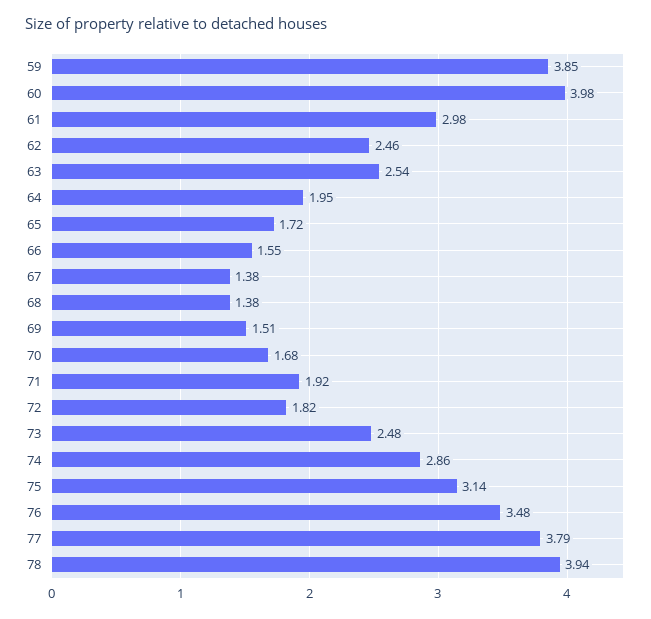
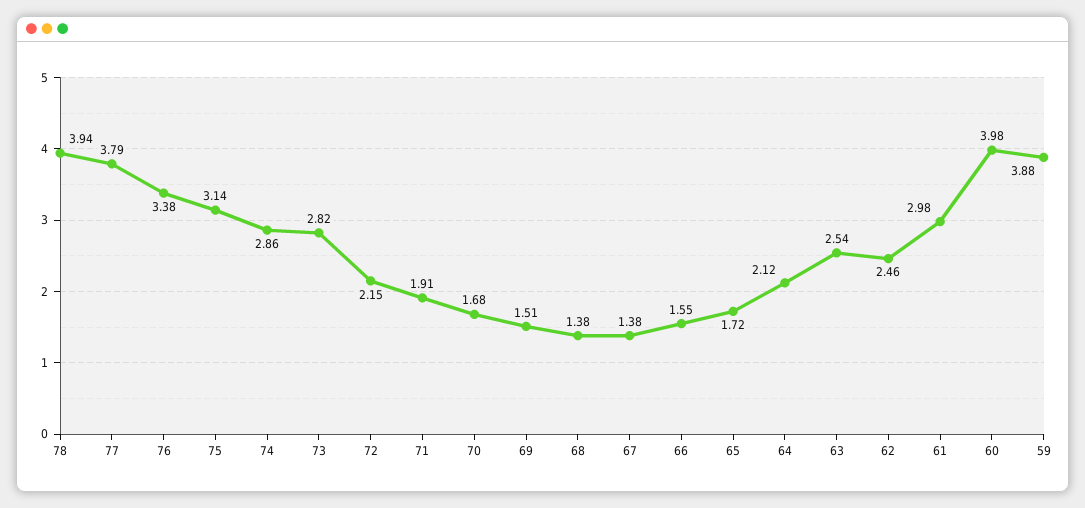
  {
-   "59": 3.85,
+   "59": 3.88,
    "60": 3.98,
    "61": 2.98,
    "62": 2.46,
    "63": 2.54,
-   "64": 1.95,
+   "64": 2.12,
    "65": 1.72,
    "66": 1.55,
    "67": 1.38,
    "68": 1.38,
    "69": 1.51,
    "70": 1.68,
-   "71": 1.92,
+   "71": 1.91,
-   "72": 1.82,
+   "72": 2.15,
-   "73": 2.48,
+   "73": 2.82,
    "74": 2.86,
    "75": 3.14,
-   "76": 3.48,
+   "76": 3.38,
    "77": 3.79,
    "78": 3.94
  }

